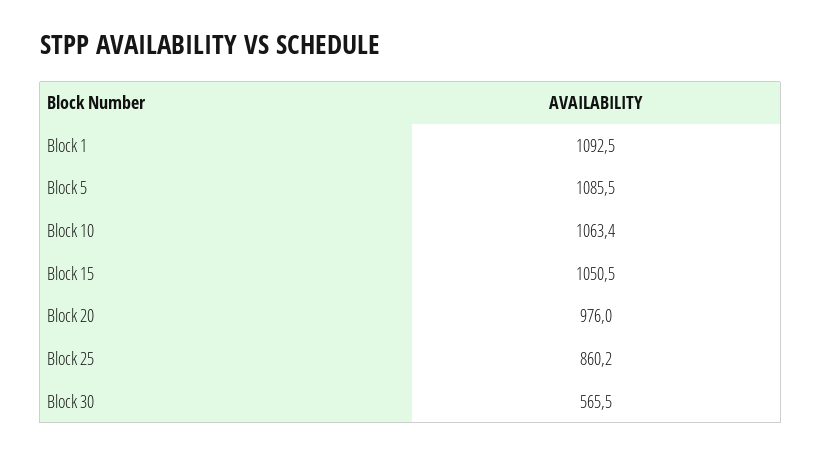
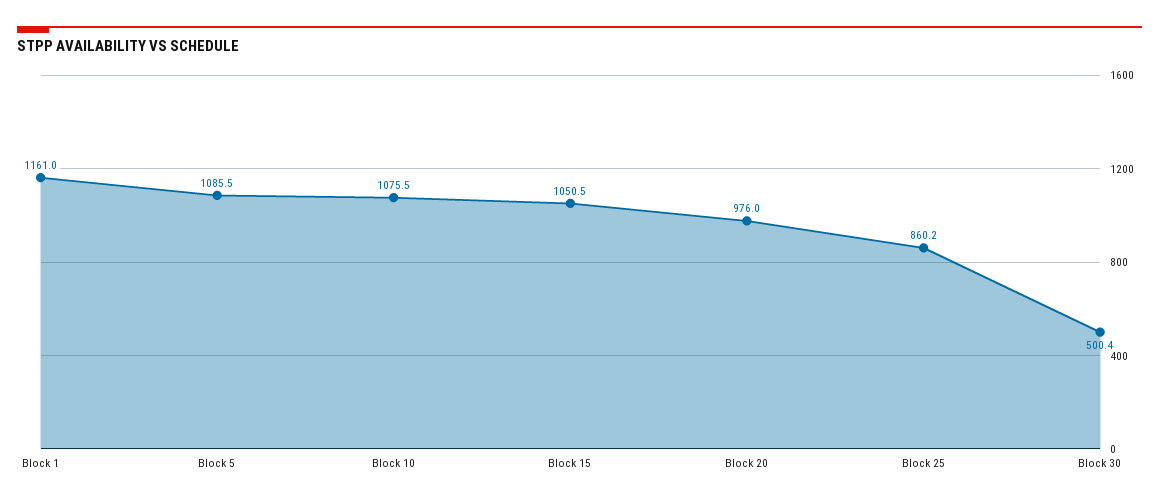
  {
-   "Block 1": 1092.5,
+   "Block 1": 1161,
    "Block 5": 1085.5,
-   "Block 10": 1063.4,
+   "Block 10": 1075.5,
    "Block 15": 1050.5,
    "Block 20": 976,
    "Block 25": 860.2,
-   "Block 30": 565.5
+   "Block 30": 500.4
  }

